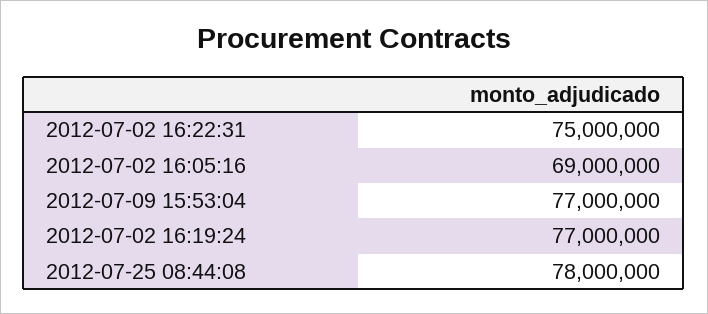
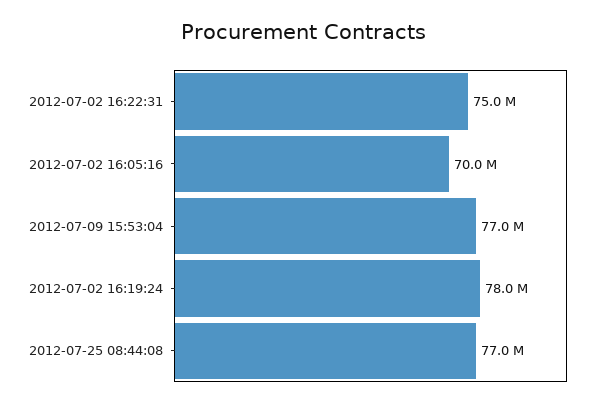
  {
    "2012-07-02 16:22:31": 75000000,
-   "2012-07-02 16:05:16": 69000000,
+   "2012-07-02 16:05:16": 70000000,
    "2012-07-09 15:53:04": 77000000,
-   "2012-07-02 16:19:24": 77000000,
+   "2012-07-02 16:19:24": 78000000,
-   "2012-07-25 08:44:08": 78000000
+   "2012-07-25 08:44:08": 77000000
  }

